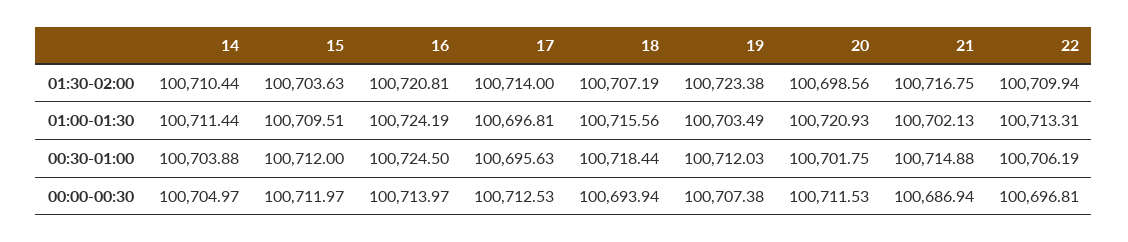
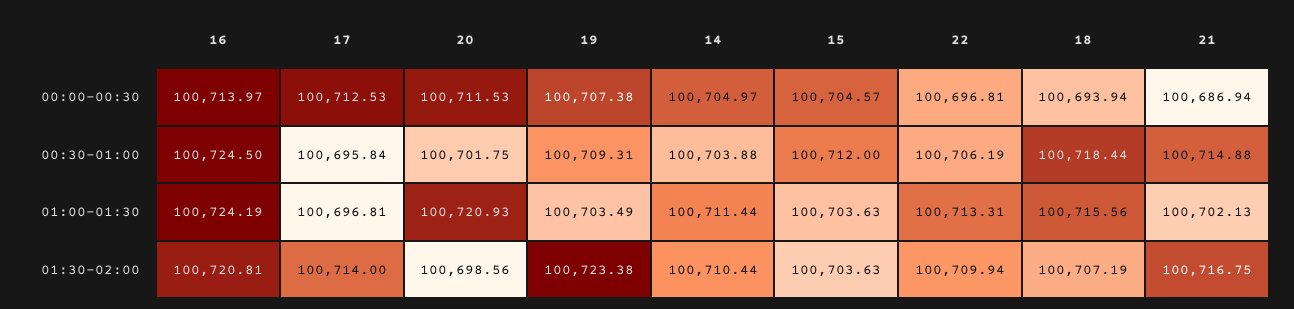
  {
    "14": {
      "01:30-02:00": 100710.44,
      "01:00-01:30": 100711.44,
      "00:30-01:00": 100703.88,
      "00:00-00:30": 100704.97
    },
    "15": {
      "01:30-02:00": 100703.63,
-     "01:00-01:30": 100709.51,
+     "01:00-01:30": 100703.63,
      "00:30-01:00": 100712,
-     "00:00-00:30": 100711.97
+     "00:00-00:30": 100704.57
    },
    "16": {
      "01:30-02:00": 100720.81,
      "01:00-01:30": 100724.19,
      "00:30-01:00": 100724.5,
      "00:00-00:30": 100713.97
    },
    "17": {
      "01:30-02:00": 100714,
      "01:00-01:30": 100696.81,
-     "00:30-01:00": 100695.63,
+     "00:30-01:00": 100695.84,
      "00:00-00:30": 100712.53
    },
    "18": {
      "01:30-02:00": 100707.19,
      "01:00-01:30": 100715.56,
      "00:30-01:00": 100718.44,
      "00:00-00:30": 100693.94
    },
    "19": {
      "01:30-02:00": 100723.38,
      "01:00-01:30": 100703.49,
-     "00:30-01:00": 100712.03,
+     "00:30-01:00": 100709.31,
      "00:00-00:30": 100707.38
    },
    "20": {
      "01:30-02:00": 100698.56,
      "01:00-01:30": 100720.93,
      "00:30-01:00": 100701.75,
      "00:00-00:30": 100711.53
    },
    "21": {
      "01:30-02:00": 100716.75,
      "01:00-01:30": 100702.13,
      "00:30-01:00": 100714.88,
      "00:00-00:30": 100686.94
    },
    "22": {
      "01:30-02:00": 100709.94,
      "01:00-01:30": 100713.31,
      "00:30-01:00": 100706.19,
      "00:00-00:30": 100696.81
    }
  }

